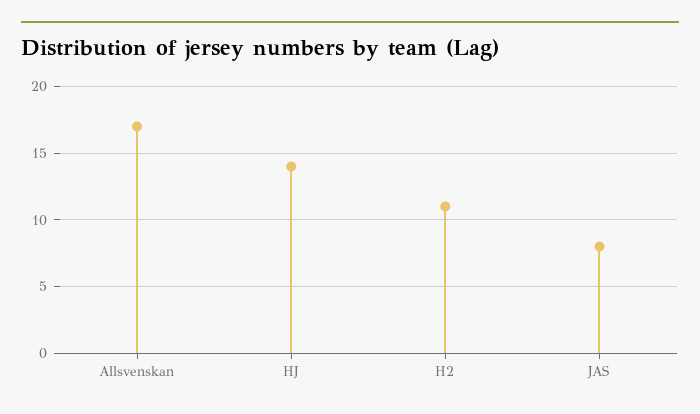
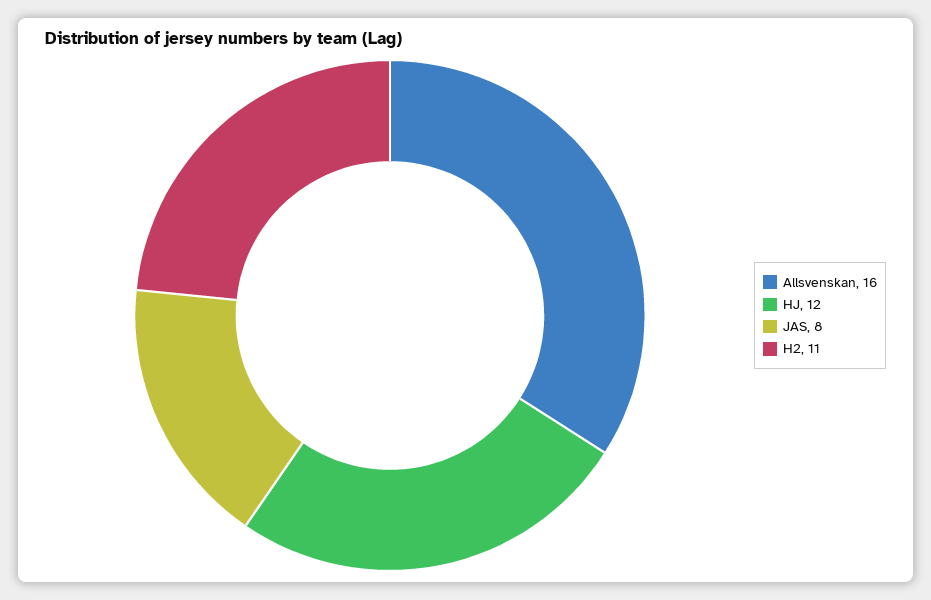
  {
-   "Allsvenskan": 17,
+   "Allsvenskan": 16,
-   "HJ": 14,
+   "HJ": 12,
    "H2": 11,
    "JAS": 8
  }

